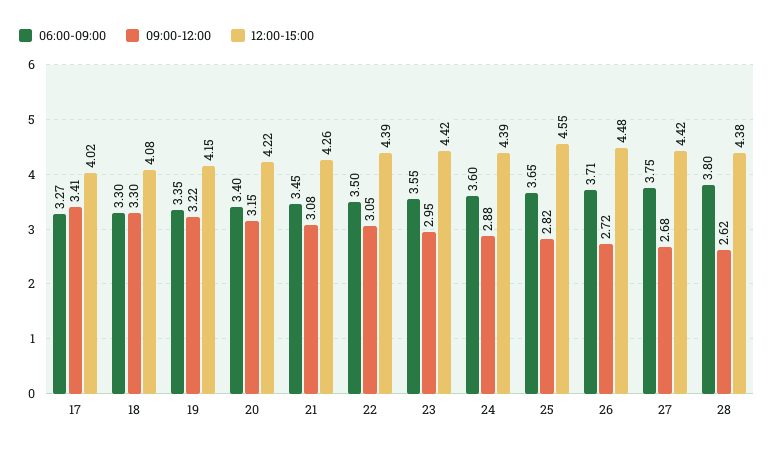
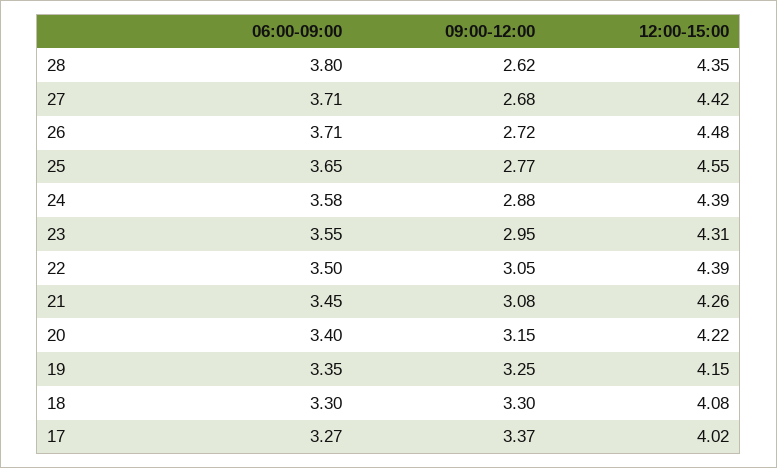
  {
    "06:00-09:00": {
      "17": 3.27,
      "18": 3.3,
      "19": 3.35,
      "20": 3.4,
      "21": 3.45,
      "22": 3.5,
      "23": 3.55,
-     "24": 3.6,
+     "24": 3.58,
      "25": 3.65,
      "26": 3.71,
-     "27": 3.75,
+     "27": 3.71,
      "28": 3.8
    },
    "09:00-12:00": {
-     "17": 3.41,
+     "17": 3.37,
      "18": 3.3,
-     "19": 3.22,
+     "19": 3.25,
      "20": 3.15,
      "21": 3.08,
      "22": 3.05,
      "23": 2.95,
      "24": 2.88,
-     "25": 2.82,
+     "25": 2.77,
      "26": 2.72,
      "27": 2.68,
      "28": 2.62
    },
    "12:00-15:00": {
      "17": 4.02,
      "18": 4.08,
      "19": 4.15,
      "20": 4.22,
      "21": 4.26,
      "22": 4.39,
-     "23": 4.42,
+     "23": 4.31,
      "24": 4.39,
      "25": 4.55,
      "26": 4.48,
      "27": 4.42,
-     "28": 4.38
+     "28": 4.35
    }
  }

